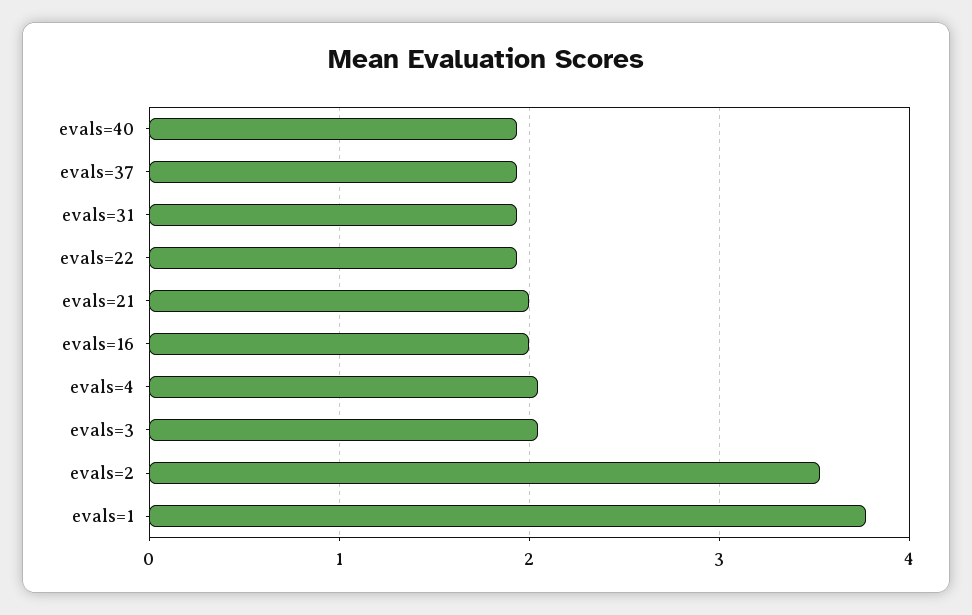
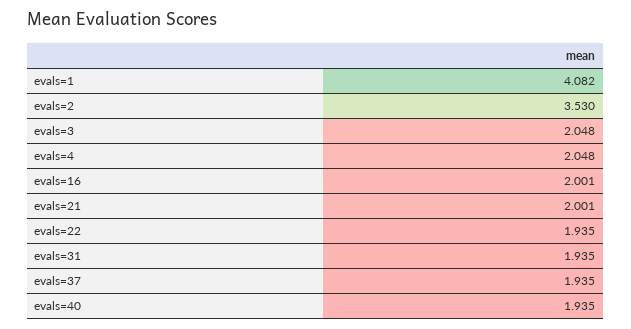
  {
    "evals=40": 1.935,
    "evals=37": 1.935,
    "evals=31": 1.935,
    "evals=22": 1.935,
    "evals=21": 2.001,
    "evals=16": 2.001,
    "evals=4": 2.048,
    "evals=3": 2.048,
    "evals=2": 3.53,
-   "evals=1": 3.8
+   "evals=1": 4.082
  }

